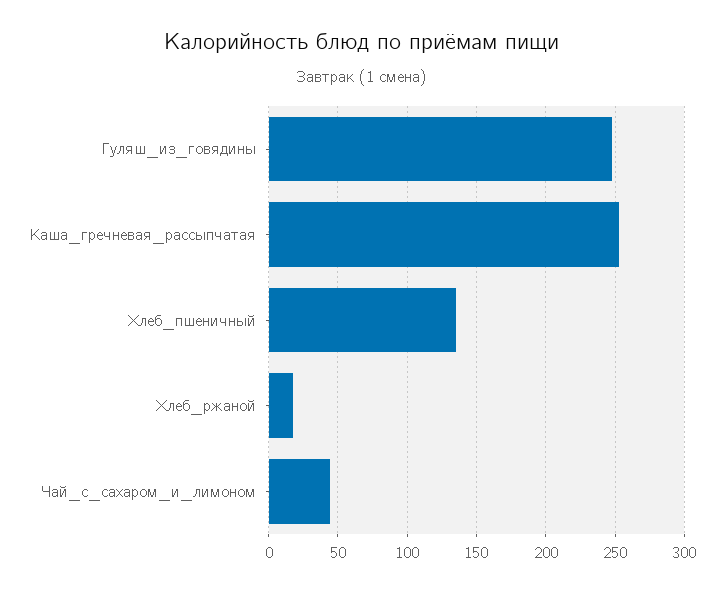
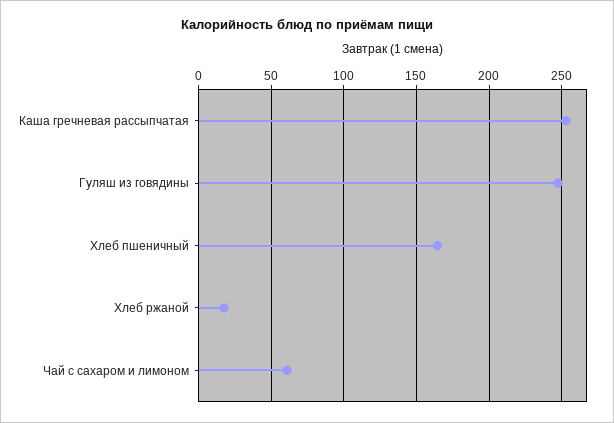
  {
    "Гуляш_из_говядины": 250,
    "Каша_гречневая_рассыпчатая": 255,
-   "Хлеб_пшеничный": 135,
+   "Хлеб_пшеничный": 165,
    "Хлеб_ржаной": 15,
-   "Чай_с_сахаром_и_лимоном": 45
+   "Чай_с_сахаром_и_лимоном": 60
  }

